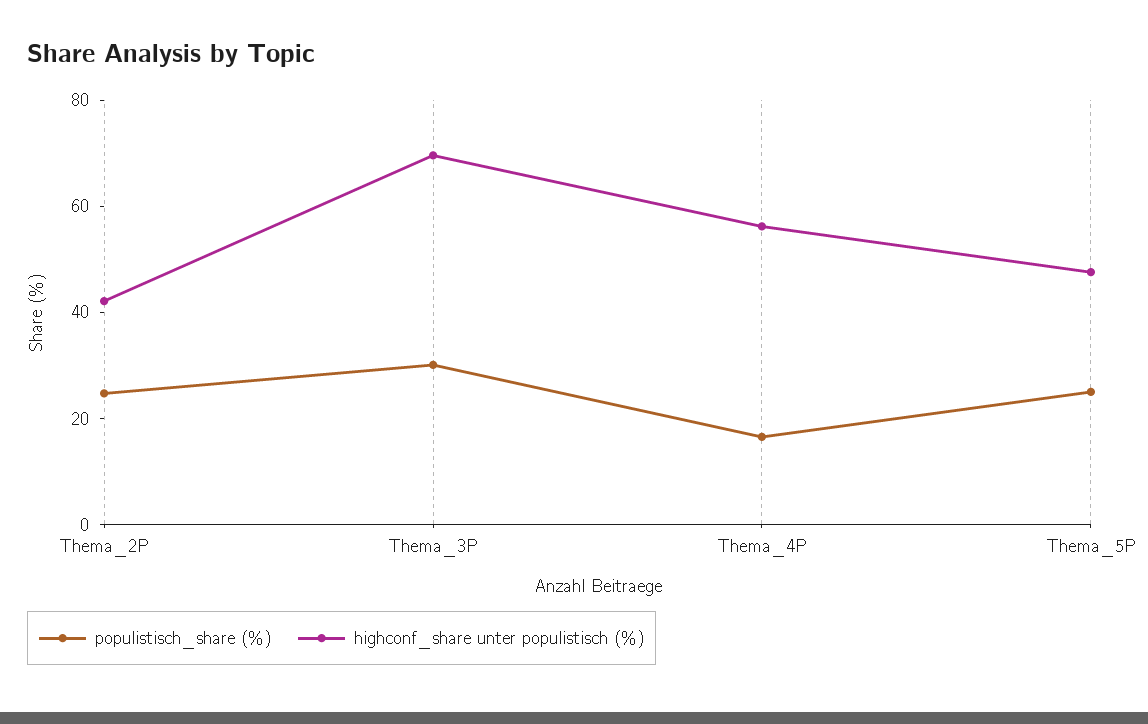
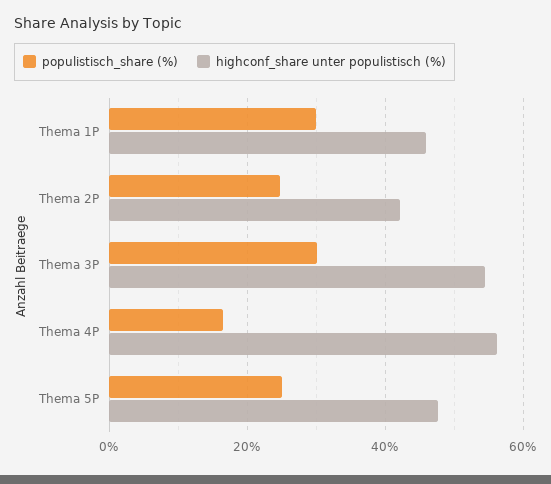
  {
    "populistisch_share (%)": {
      "Thema_2P": 24,
      "Thema_3P": 30,
      "Thema_4P": 16,
-     "Thema_5P": 26
+     "Thema_5P": 26,
+     "Thema 1P": 30
    },
    "highconf_share unter populistisch (%)": {
      "Thema_2P": 42,
-     "Thema_3P": 70,
+     "Thema_3P": 54,
      "Thema_4P": 56,
-     "Thema_5P": 48
+     "Thema_5P": 48,
+     "Thema 1P": 46
    }
  }

